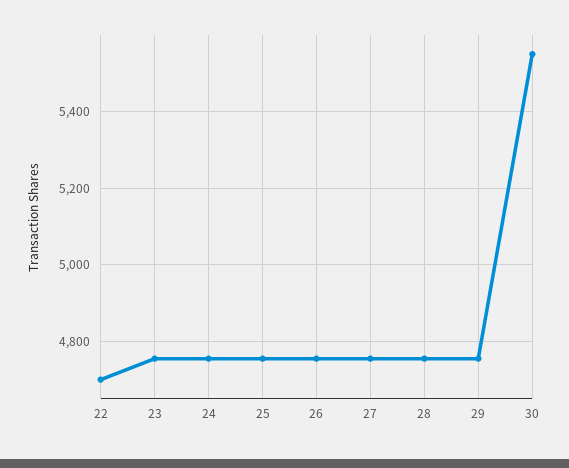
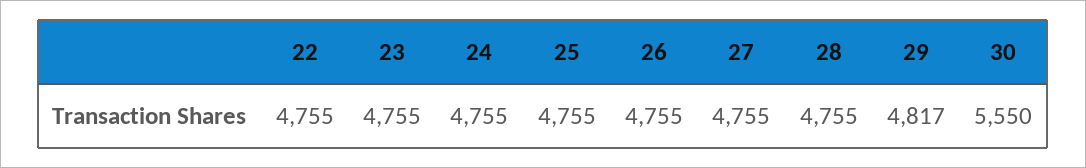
  {
-   "22": 4700,
+   "22": 4755,
    "23": 4755,
    "24": 4755,
    "25": 4755,
    "26": 4755,
    "27": 4755,
    "28": 4755,
-   "29": 4760,
+   "29": 4817,
    "30": 5550
  }

